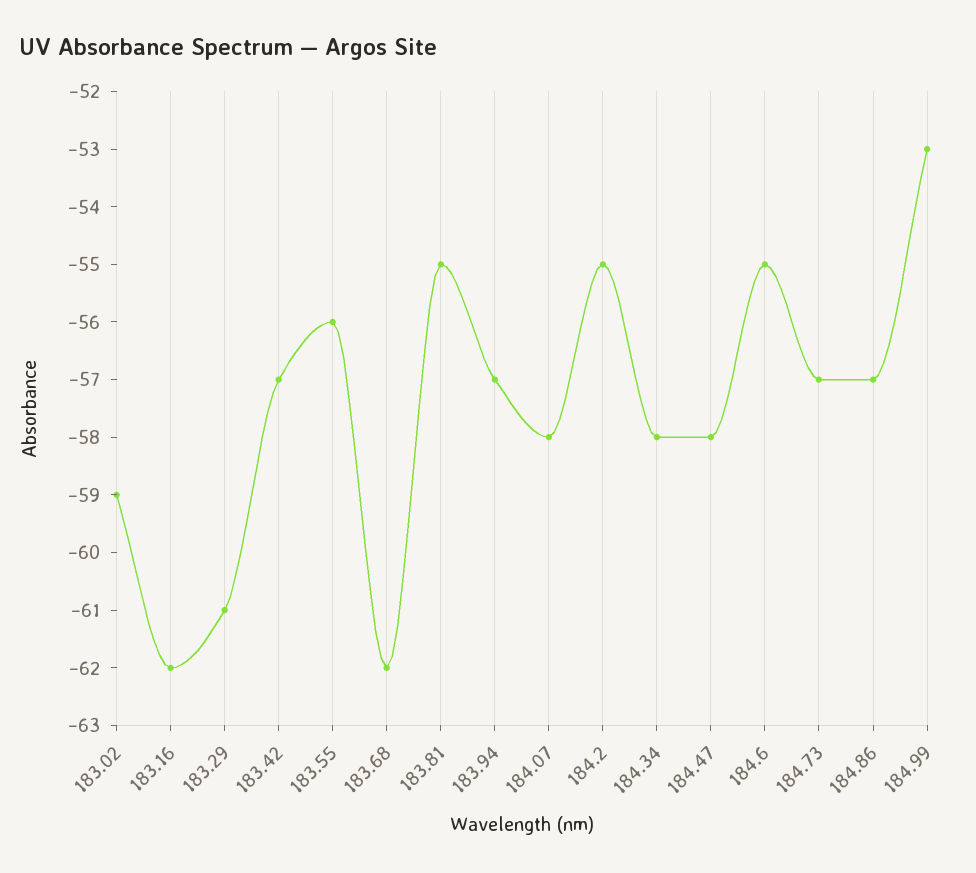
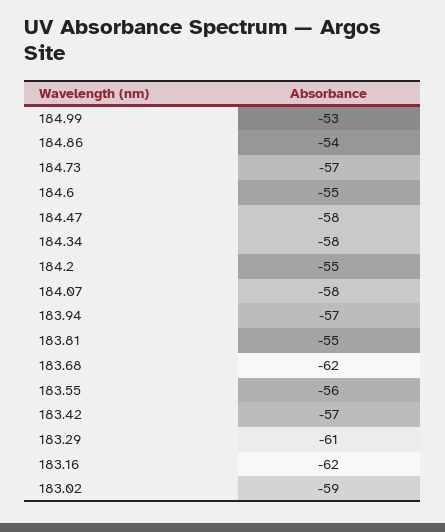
  {
    "183.02": -59,
    "183.16": -62,
    "183.29": -61,
    "183.42": -57,
    "183.55": -56,
    "183.68": -62,
    "183.81": -55,
    "183.94": -57,
    "184.07": -58,
    "184.2": -55,
    "184.34": -58,
    "184.47": -58,
    "184.6": -55,
    "184.73": -57,
-   "184.86": -57,
+   "184.86": -54,
    "184.99": -53
  }

